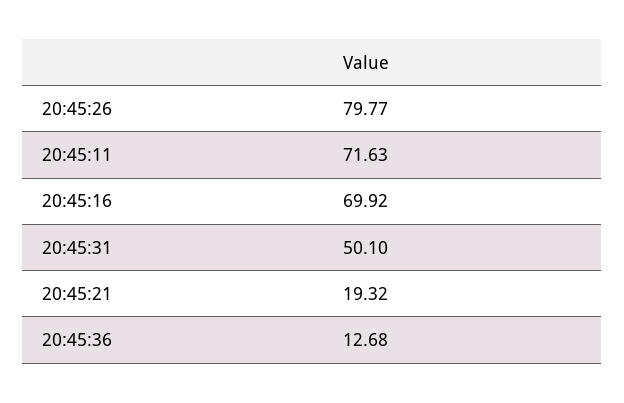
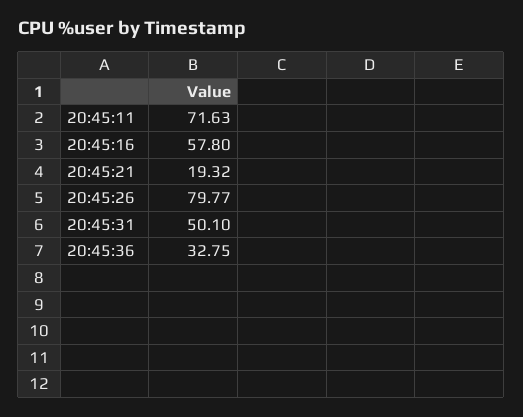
  {
    "20:45:26": 79.77,
    "20:45:11": 71.63,
-   "20:45:16": 69.92,
+   "20:45:16": 57.8,
    "20:45:31": 50.1,
    "20:45:21": 19.32,
-   "20:45:36": 12.68
+   "20:45:36": 32.75
  }

